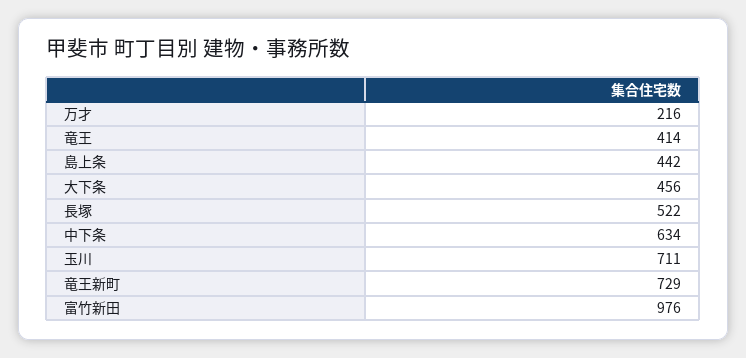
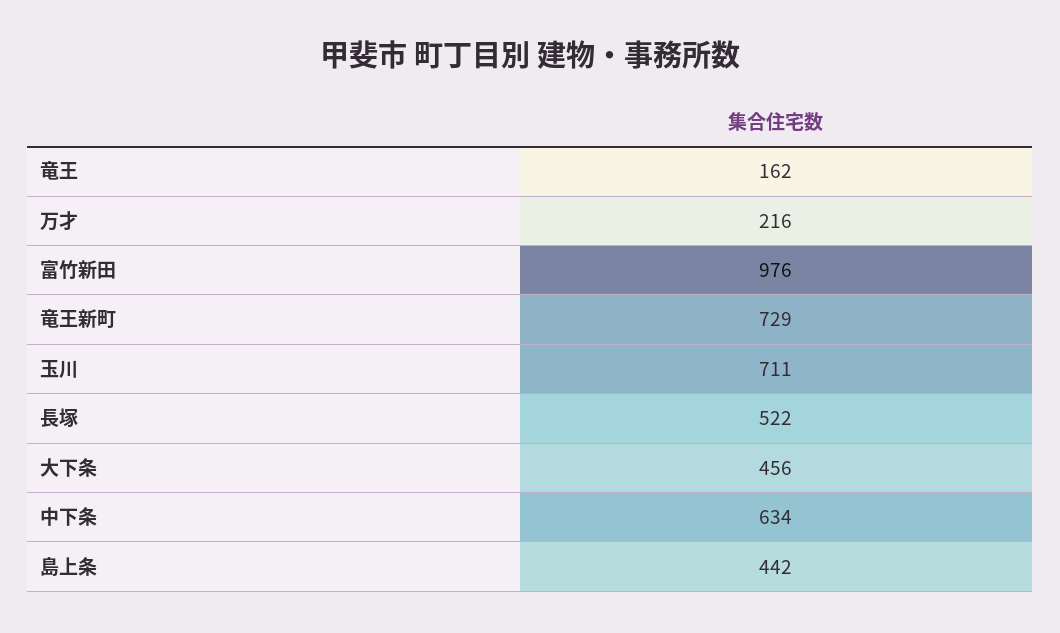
  {
    "万才": 216,
-   "竜王": 414,
+   "竜王": 162,
    "島上条": 442,
    "大下条": 456,
    "長塚": 522,
    "中下条": 634,
    "玉川": 711,
    "竜王新町": 729,
    "富竹新田": 976
  }

